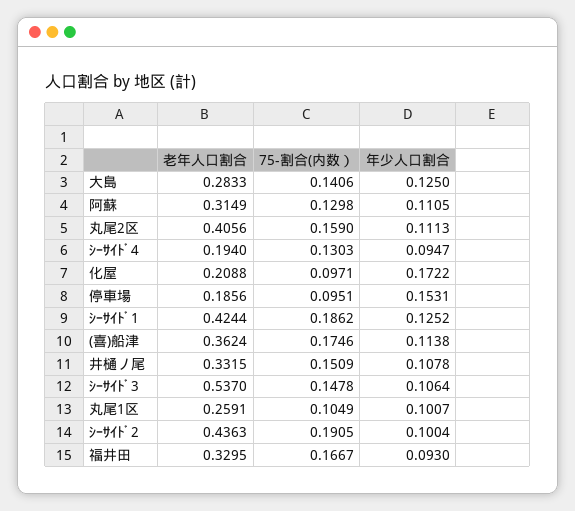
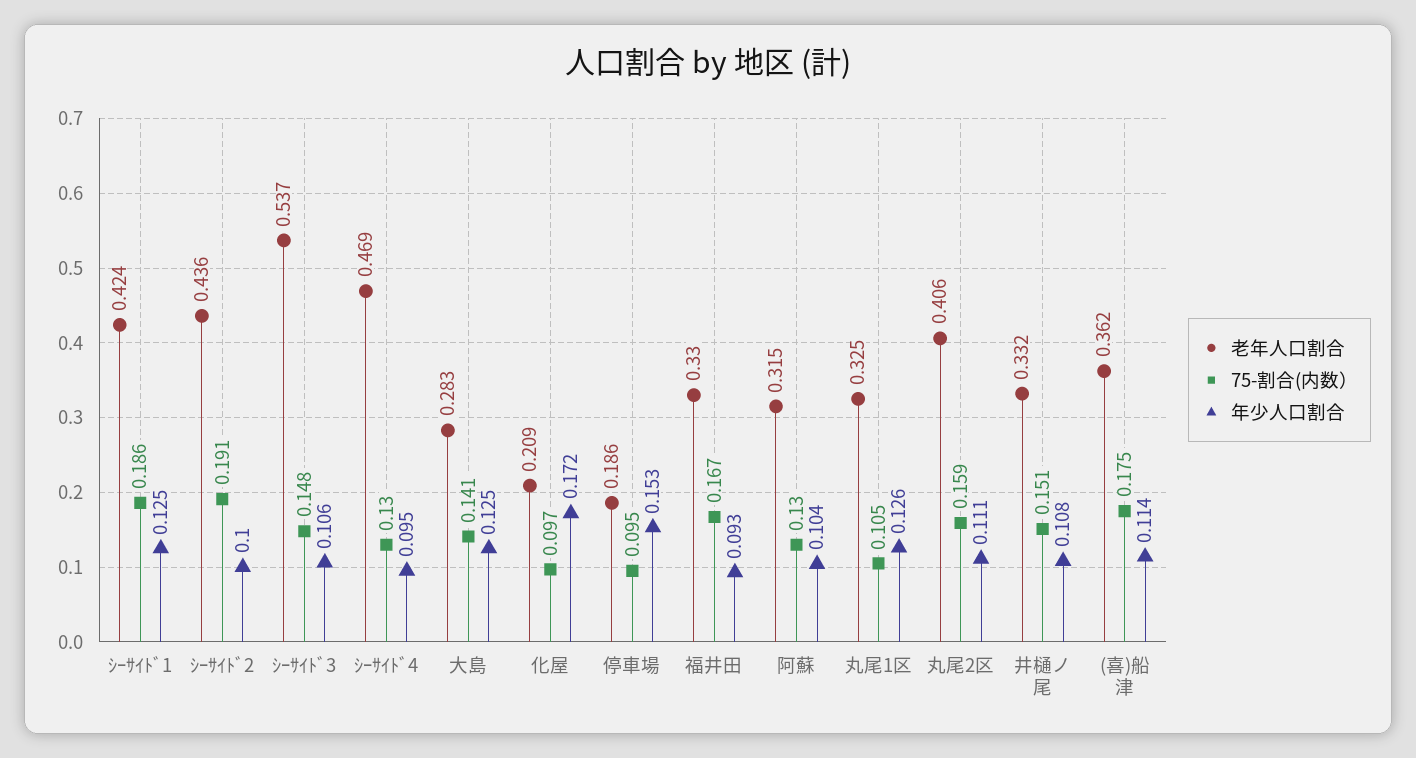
  {
    "老年人口割合": {
      "大島": 0.2833,
      "阿蘇": 0.3149,
      "丸尾2区": 0.4056,
-     "ｼｰｻｲﾄﾞ4": 0.194,
+     "ｼｰｻｲﾄﾞ4": 0.469,
      "化屋": 0.2088,
      "停車場": 0.1856,
      "ｼｰｻｲﾄﾞ1": 0.4244,
      "(喜)船津": 0.3624,
      "井樋ノ尾": 0.3315,
      "ｼｰｻｲﾄﾞ3": 0.537,
-     "丸尾1区": 0.2591,
+     "丸尾1区": 0.325,
      "ｼｰｻｲﾄﾞ2": 0.4363,
      "福井田": 0.3295
    },
    "75-割合(内数）": {
      "大島": 0.1406,
      "阿蘇": 0.1298,
      "丸尾2区": 0.159,
      "ｼｰｻｲﾄﾞ4": 0.1303,
      "化屋": 0.0971,
      "停車場": 0.0951,
      "ｼｰｻｲﾄﾞ1": 0.1862,
      "(喜)船津": 0.1746,
      "井樋ノ尾": 0.1509,
      "ｼｰｻｲﾄﾞ3": 0.1478,
      "丸尾1区": 0.1049,
      "ｼｰｻｲﾄﾞ2": 0.1905,
      "福井田": 0.1667
    },
    "年少人口割合": {
      "大島": 0.125,
-     "阿蘇": 0.1105,
+     "阿蘇": 0.104,
      "丸尾2区": 0.1113,
      "ｼｰｻｲﾄﾞ4": 0.0947,
      "化屋": 0.1722,
      "停車場": 0.1531,
      "ｼｰｻｲﾄﾞ1": 0.1252,
      "(喜)船津": 0.1138,
      "井樋ノ尾": 0.1078,
      "ｼｰｻｲﾄﾞ3": 0.1064,
-     "丸尾1区": 0.1007,
+     "丸尾1区": 0.126,
      "ｼｰｻｲﾄﾞ2": 0.1004,
      "福井田": 0.093
    }
  }

